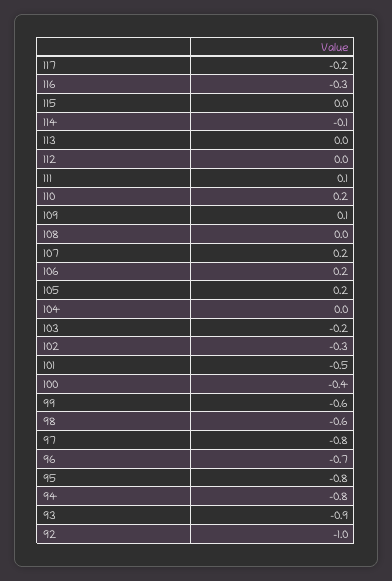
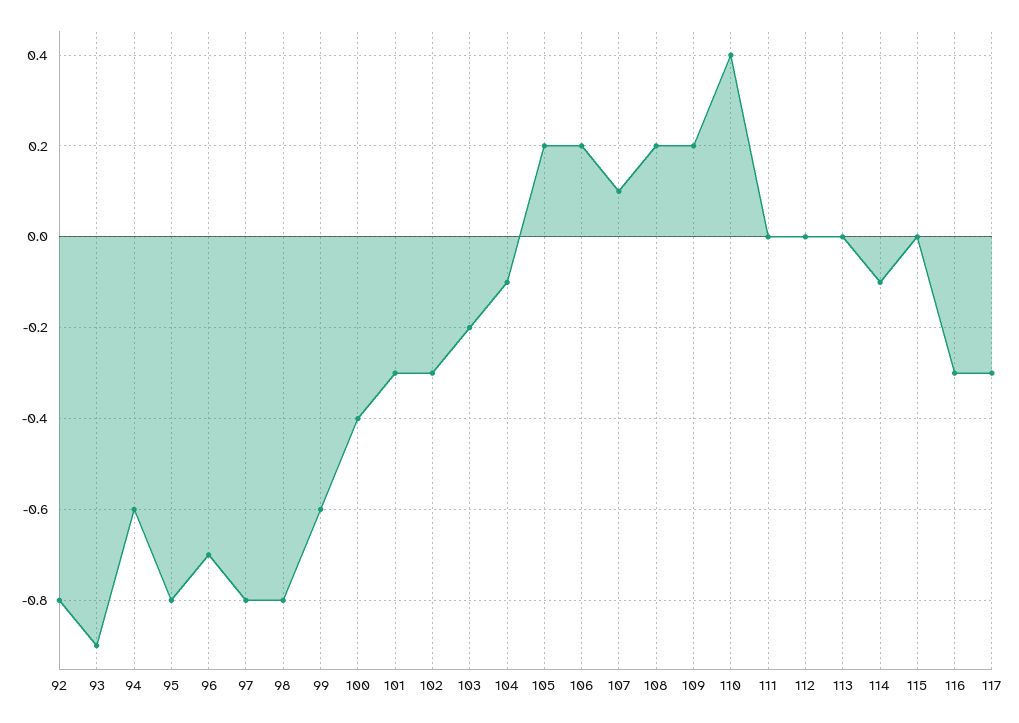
  {
-   "117": -0.2,
+   "117": -0.3,
    "116": -0.3,
    "115": 0,
    "114": -0.1,
    "113": 0,
    "112": 0,
-   "111": 0.1,
+   "111": 0,
-   "110": 0.2,
+   "110": 0.4,
-   "109": 0.1,
+   "109": 0.2,
-   "108": 0,
+   "108": 0.2,
-   "107": 0.2,
+   "107": 0.1,
    "106": 0.2,
    "105": 0.2,
-   "104": 0,
+   "104": -0.1,
    "103": -0.2,
    "102": -0.3,
-   "101": -0.5,
+   "101": -0.3,
    "100": -0.4,
    "99": -0.6,
-   "98": -0.6,
+   "98": -0.8,
    "97": -0.8,
    "96": -0.7,
    "95": -0.8,
-   "94": -0.8,
+   "94": -0.6,
    "93": -0.9,
-   "92": -1
+   "92": -0.8
  }

